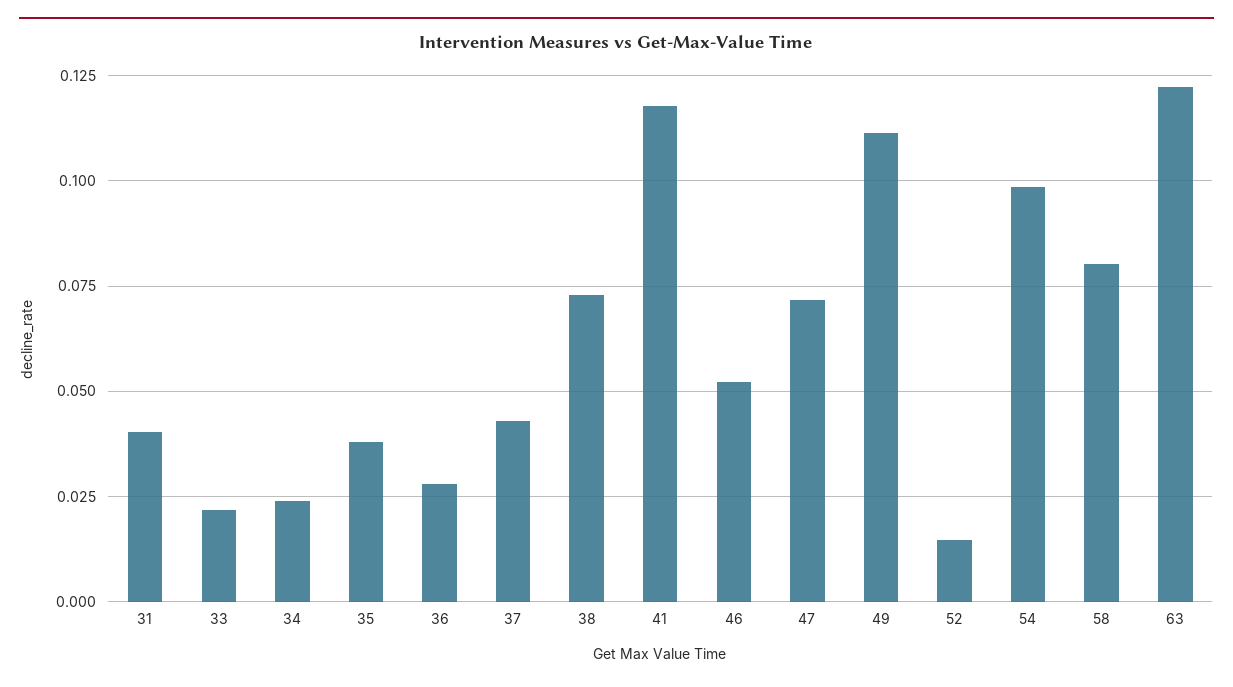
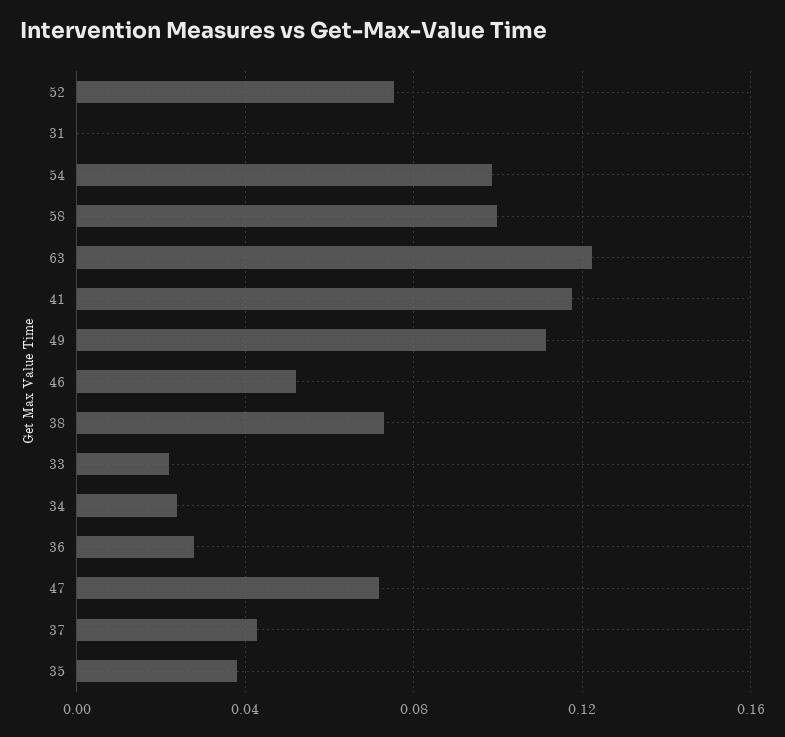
  {
-   "31": 0.04,
+   "31": 0,
    "33": 0.0225,
    "34": 0.025,
    "35": 0.0375,
    "36": 0.0275,
    "37": 0.0425,
    "38": 0.0725,
    "41": 0.1175,
    "46": 0.0525,
    "47": 0.0725,
    "49": 0.1125,
-   "52": 0.015,
+   "52": 0.075,
    "54": 0.0975,
-   "58": 0.08,
+   "58": 0.1,
    "63": 0.1225
  }

